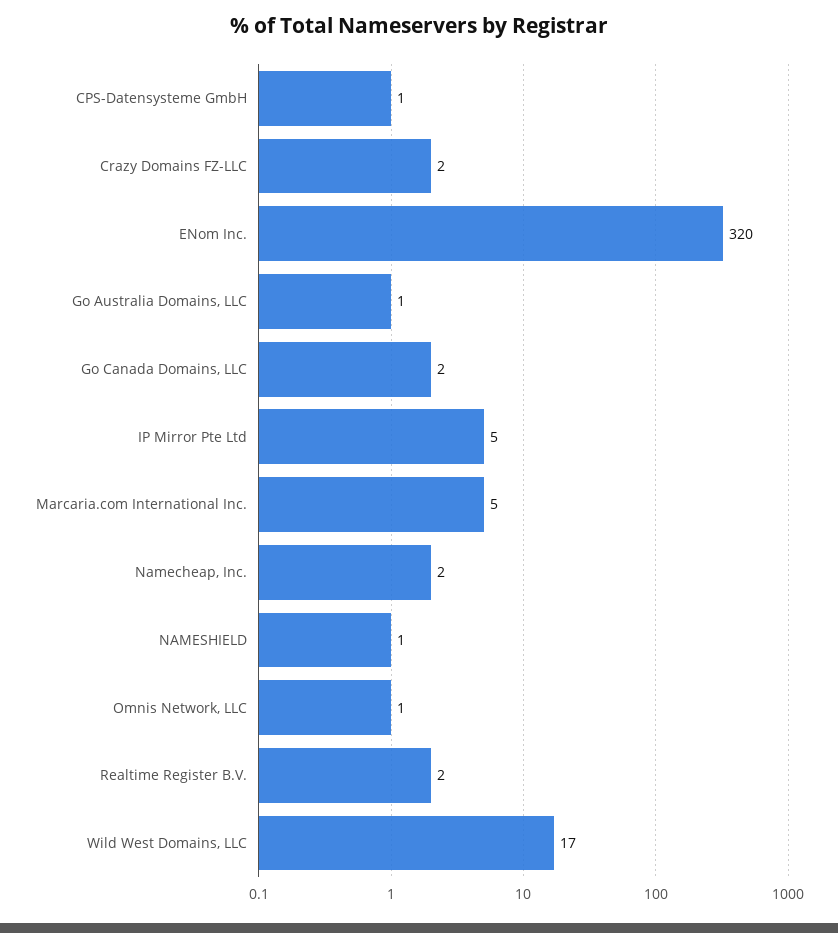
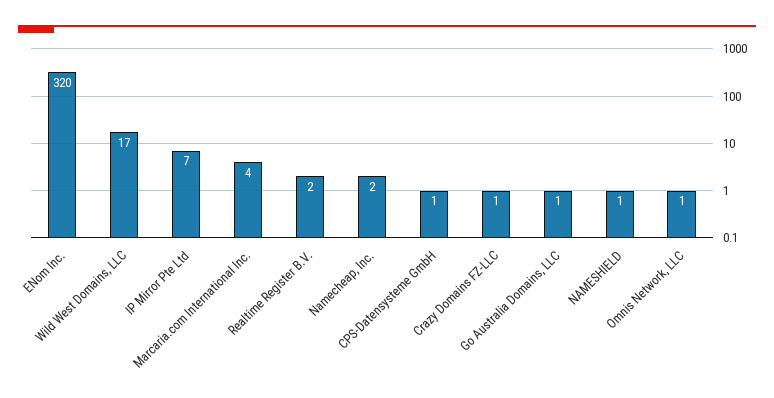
  {
    "CPS-Datensysteme GmbH": 1,
-   "Crazy Domains FZ-LLC": 2,
+   "Crazy Domains FZ-LLC": 1,
    "ENom Inc.": 320,
    "Go Australia Domains, LLC": 1,
-   "Go Canada Domains, LLC": 2,
-   "IP Mirror Pte Ltd": 5,
+   "IP Mirror Pte Ltd": 7,
-   "Marcaria.com International Inc.": 5,
+   "Marcaria.com International Inc.": 4,
    "Namecheap, Inc.": 2,
    "NAMESHIELD": 1,
    "Omnis Network, LLC": 1,
    "Realtime Register B.V.": 2,
    "Wild West Domains, LLC": 17
  }

